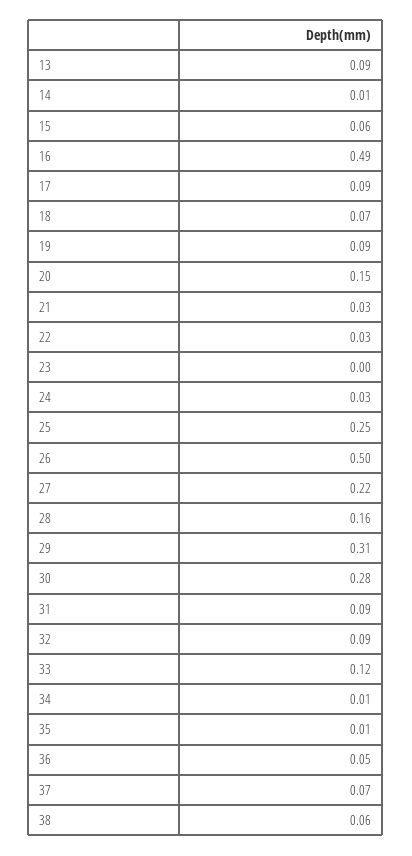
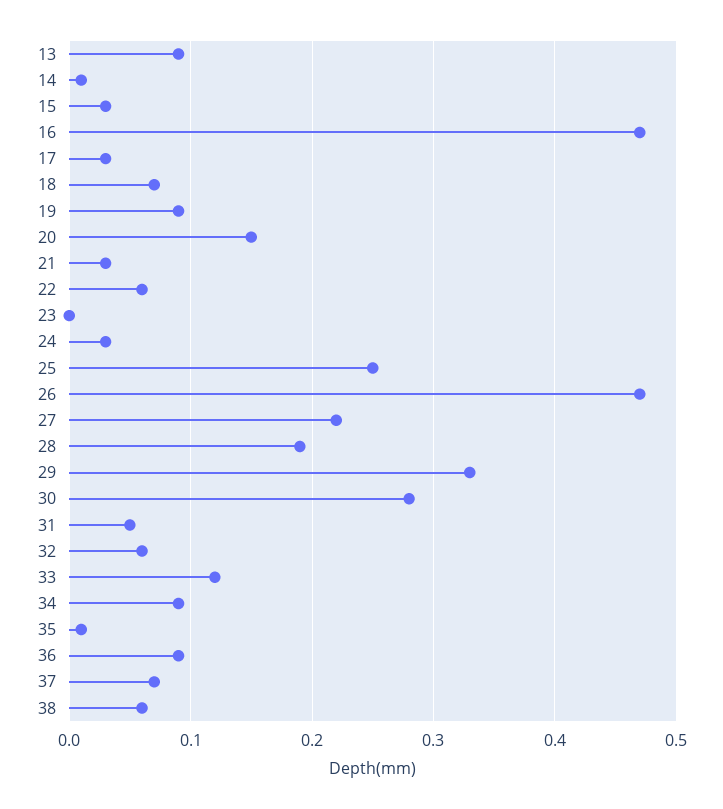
  {
    "13": 0.09,
    "14": 0.01,
-   "15": 0.06,
+   "15": 0.03,
-   "16": 0.49,
+   "16": 0.47,
-   "17": 0.09,
+   "17": 0.03,
    "18": 0.07,
    "19": 0.09,
    "20": 0.15,
    "21": 0.03,
-   "22": 0.03,
+   "22": 0.06,
    "23": 0,
    "24": 0.03,
    "25": 0.25,
-   "26": 0.5,
+   "26": 0.47,
    "27": 0.22,
-   "28": 0.16,
+   "28": 0.19,
-   "29": 0.31,
+   "29": 0.33,
    "30": 0.28,
-   "31": 0.09,
+   "31": 0.05,
-   "32": 0.09,
+   "32": 0.06,
    "33": 0.12,
-   "34": 0.01,
+   "34": 0.09,
    "35": 0.01,
-   "36": 0.05,
+   "36": 0.09,
    "37": 0.07,
    "38": 0.06
  }

